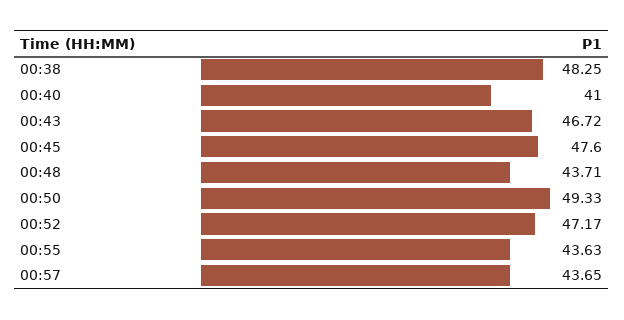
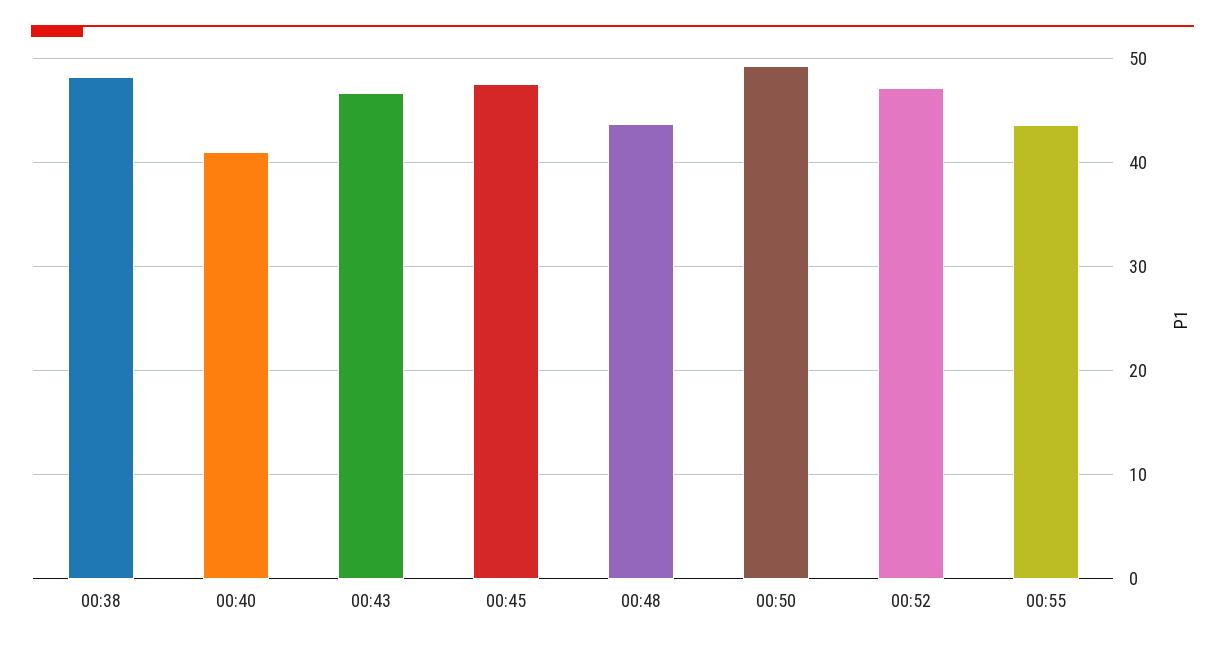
  {
    "00:38": 48.25,
    "00:40": 41,
    "00:43": 46.72,
    "00:45": 47.6,
    "00:48": 43.71,
    "00:50": 49.33,
    "00:52": 47.17,
-   "00:55": 43.63,
+   "00:55": 43.63
-   "00:57": 43.65
  }

